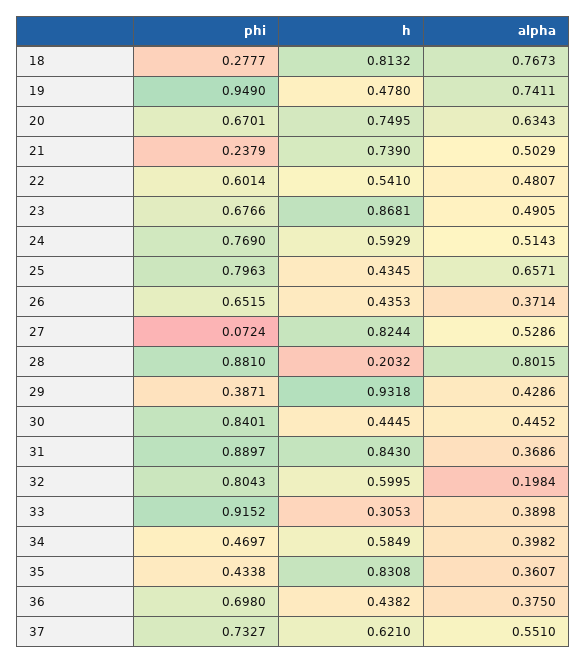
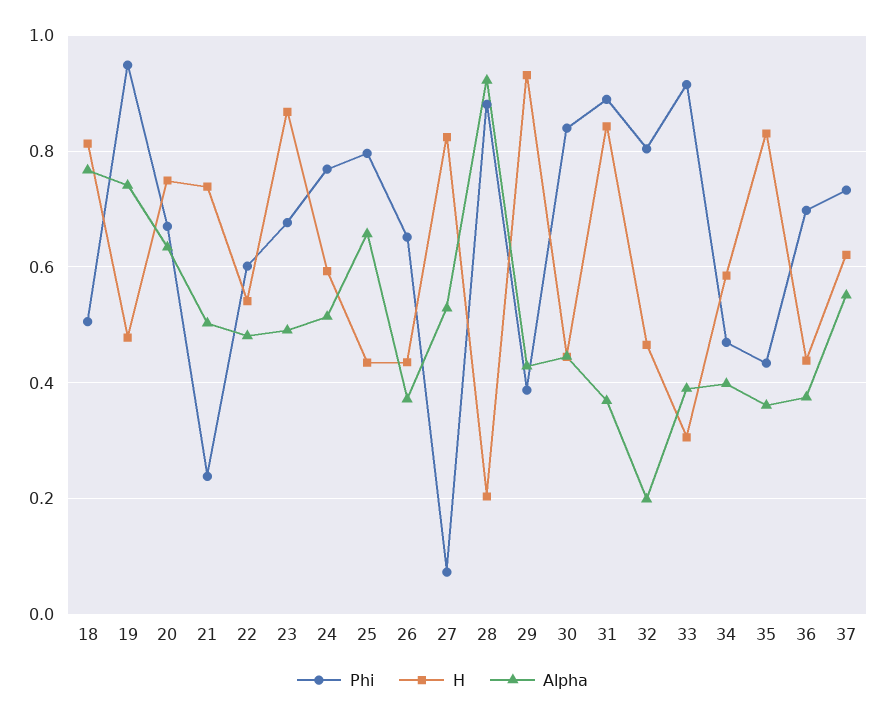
  {
    "phi": {
-     "18": 0.2777,
+     "18": 0.5,
      "19": 0.949,
      "20": 0.6701,
      "21": 0.2379,
      "22": 0.6014,
      "23": 0.6766,
      "24": 0.769,
      "25": 0.7963,
      "26": 0.6515,
      "27": 0.0724,
      "28": 0.881,
      "29": 0.3871,
      "30": 0.8401,
      "31": 0.8897,
      "32": 0.8043,
      "33": 0.9152,
      "34": 0.4697,
      "35": 0.4338,
      "36": 0.698,
      "37": 0.7327
    },
    "h": {
      "18": 0.8132,
      "19": 0.478,
      "20": 0.7495,
      "21": 0.739,
      "22": 0.541,
      "23": 0.8681,
      "24": 0.5929,
      "25": 0.4345,
      "26": 0.4353,
      "27": 0.8244,
      "28": 0.2032,
      "29": 0.9318,
      "30": 0.4445,
      "31": 0.843,
-     "32": 0.5995,
+     "32": 0.46,
      "33": 0.3053,
      "34": 0.5849,
      "35": 0.8308,
      "36": 0.4382,
      "37": 0.621
    },
    "alpha": {
      "18": 0.7673,
      "19": 0.7411,
      "20": 0.6343,
      "21": 0.5029,
      "22": 0.4807,
      "23": 0.4905,
      "24": 0.5143,
      "25": 0.6571,
      "26": 0.3714,
      "27": 0.5286,
-     "28": 0.8015,
+     "28": 0.92,
      "29": 0.4286,
      "30": 0.4452,
      "31": 0.3686,
      "32": 0.1984,
      "33": 0.3898,
      "34": 0.3982,
      "35": 0.3607,
      "36": 0.375,
      "37": 0.551
    }
  }

